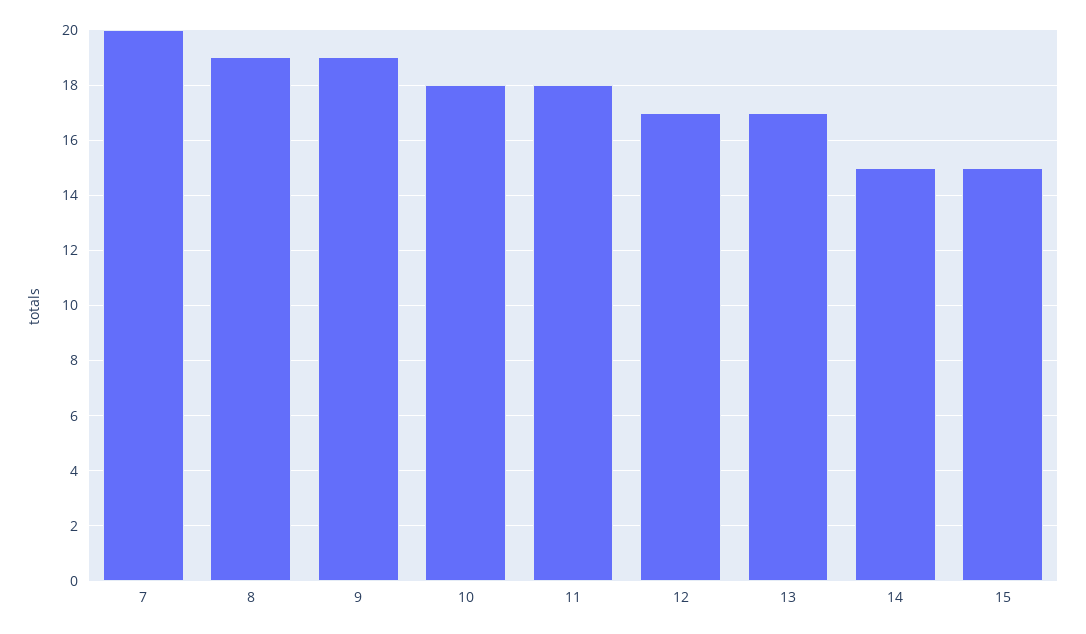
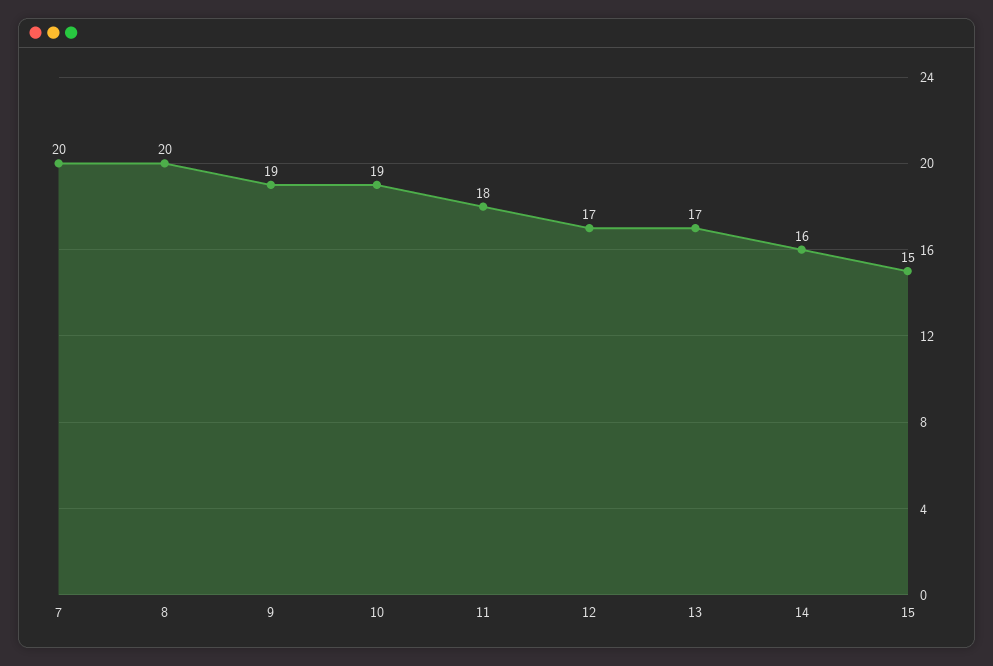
  {
    "7": 20,
-   "8": 19,
+   "8": 20,
    "9": 19,
-   "10": 18,
+   "10": 19,
    "11": 18,
    "12": 17,
    "13": 17,
-   "14": 15,
+   "14": 16,
    "15": 15
  }

